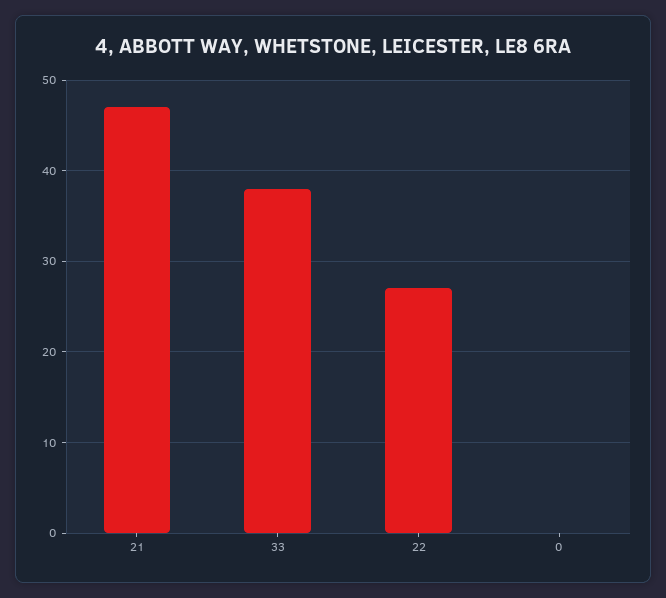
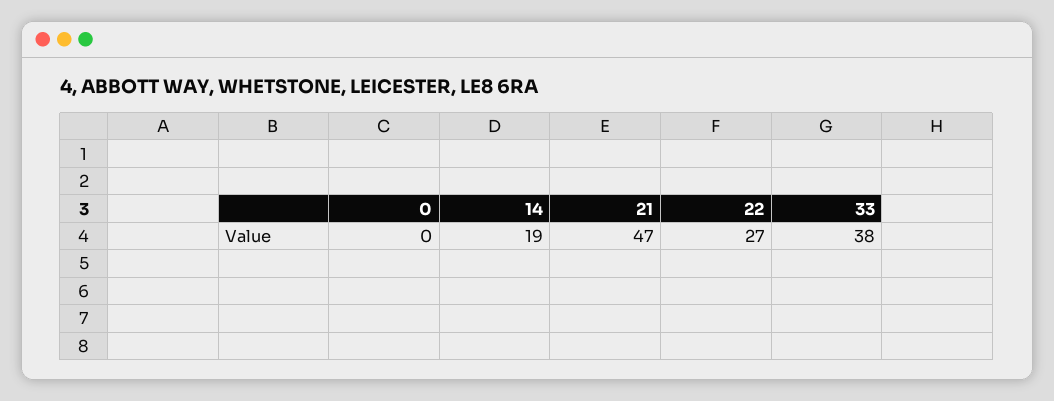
  {
    "21": 47,
    "33": 38,
    "22": 27,
-   "0": 0
+   "0": 0,
+   "14": 19
  }

